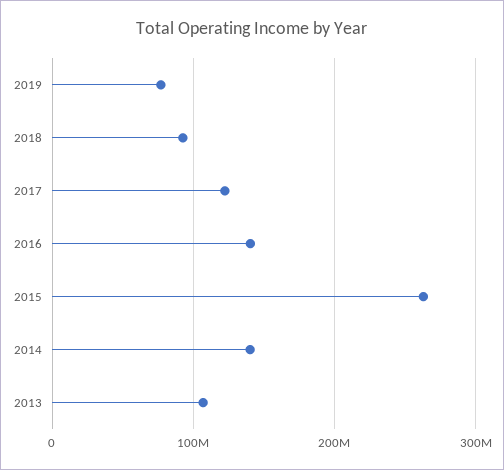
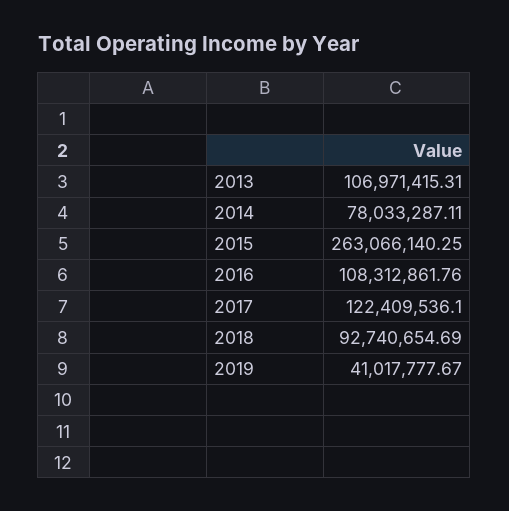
  {
-   "2019": 80000000,
+   "2019": 41017777.67,
    "2018": 92740654.69,
    "2017": 122409536.1,
-   "2016": 140000000,
+   "2016": 108312861.76,
    "2015": 263066140.25,
-   "2014": 140000000,
+   "2014": 78033287.11,
    "2013": 106971415.31
  }

